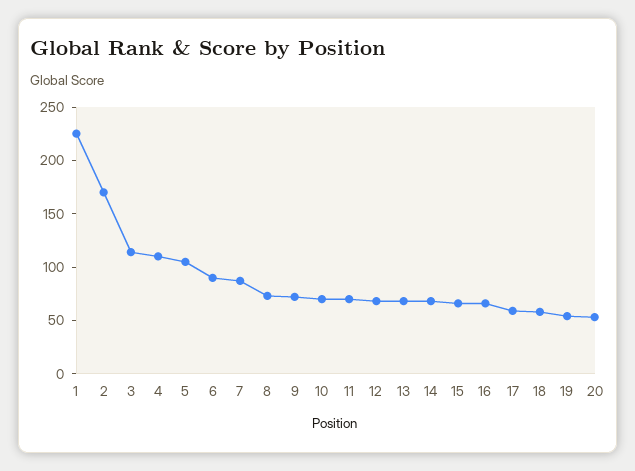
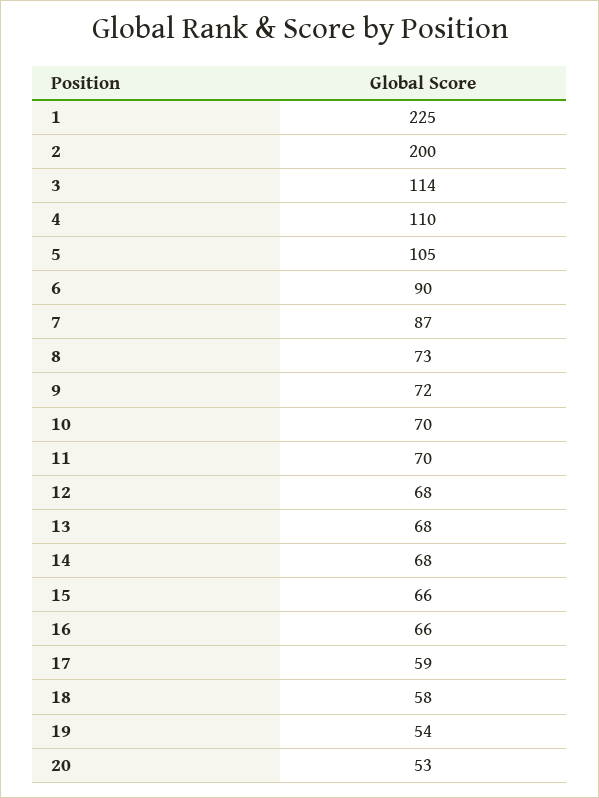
  {
    "1": 225,
-   "2": 170,
+   "2": 200,
    "3": 114,
    "4": 110,
    "5": 105,
    "6": 90,
    "7": 87,
    "8": 73,
    "9": 72,
    "10": 70,
    "11": 70,
    "12": 68,
    "13": 68,
    "14": 68,
    "15": 66,
    "16": 66,
    "17": 59,
    "18": 58,
    "19": 54,
    "20": 53
  }

